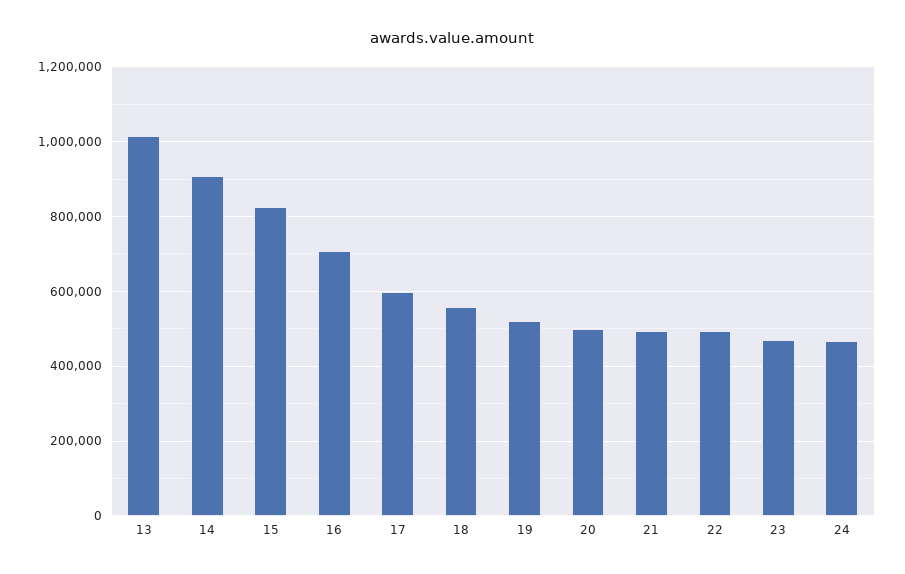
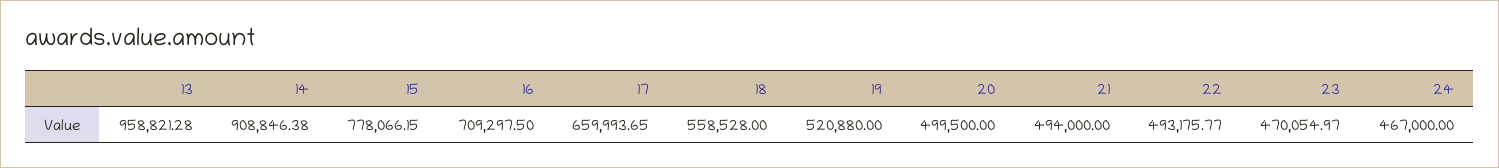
  {
-   "13": 1020000,
+   "13": 958821.28,
    "14": 908846.38,
-   "15": 820000,
+   "15": 778066.15,
    "16": 709297.5,
-   "17": 600000,
+   "17": 659993.65,
    "18": 558528,
    "19": 520880,
    "20": 499500,
    "21": 494000,
    "22": 493175.77,
    "23": 470054.97,
    "24": 467000
  }

